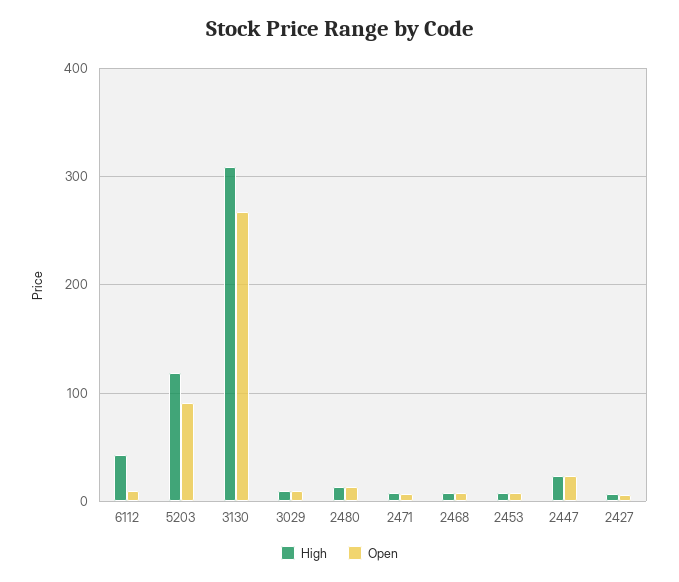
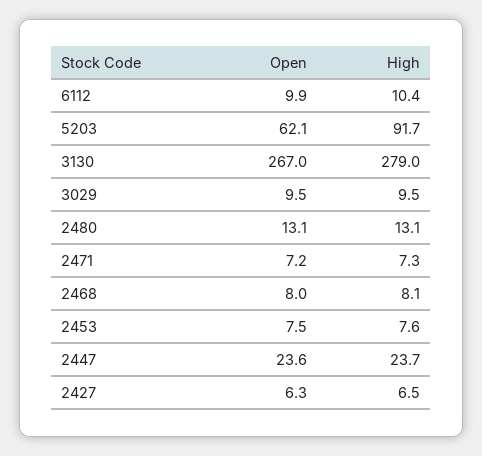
  {
    "High": {
-     "6112": 40,
+     "6112": 10.4,
-     "5203": 120,
+     "5203": 91.7,
-     "3130": 310,
+     "3130": 279,
      "3029": 9.5,
      "2480": 13.1,
      "2471": 7.3,
      "2468": 8.1,
      "2453": 7.6,
      "2447": 23.7,
      "2427": 6.5
    },
    "Open": {
      "6112": 9.9,
-     "5203": 90,
+     "5203": 62.1,
      "3130": 267,
      "3029": 9.5,
      "2480": 13.1,
      "2471": 7.2,
      "2468": 8,
      "2453": 7.5,
      "2447": 23.6,
      "2427": 6.3
    }
  }

